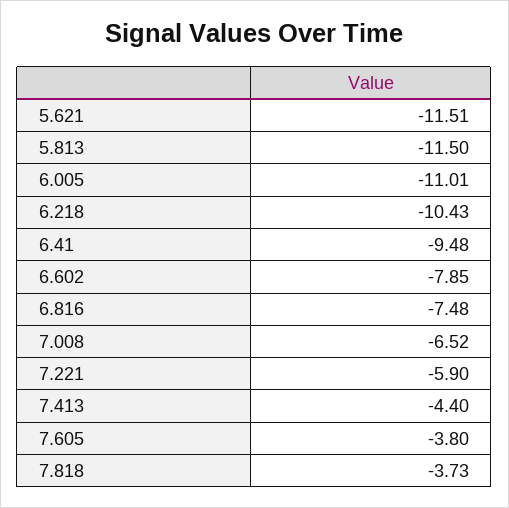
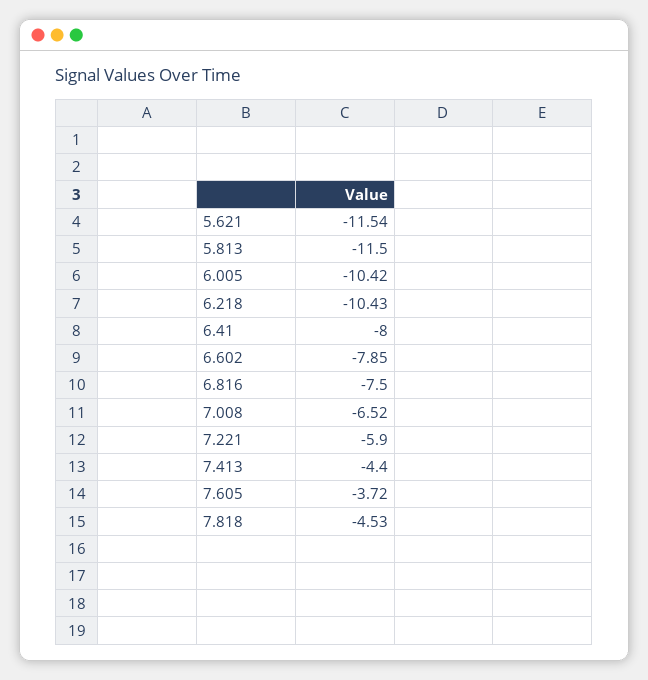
  {
-   "5.621": -11.51,
+   "5.621": -11.54,
    "5.813": -11.5,
-   "6.005": -11.01,
+   "6.005": -10.42,
    "6.218": -10.43,
-   "6.41": -9.48,
+   "6.41": -8,
    "6.602": -7.85,
-   "6.816": -7.48,
+   "6.816": -7.5,
    "7.008": -6.52,
    "7.221": -5.9,
    "7.413": -4.4,
-   "7.605": -3.8,
+   "7.605": -3.72,
-   "7.818": -3.73
+   "7.818": -4.53
  }

